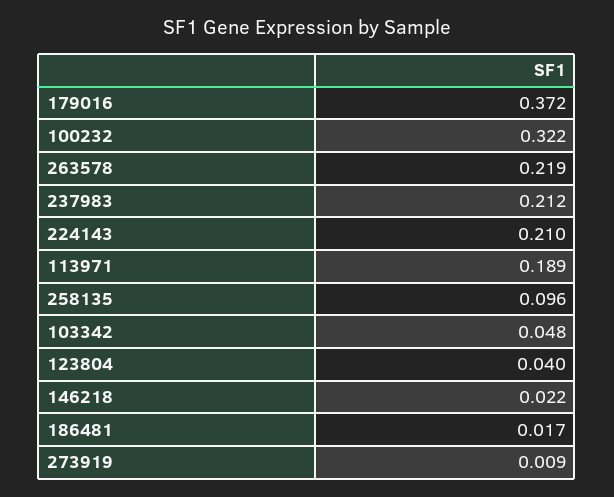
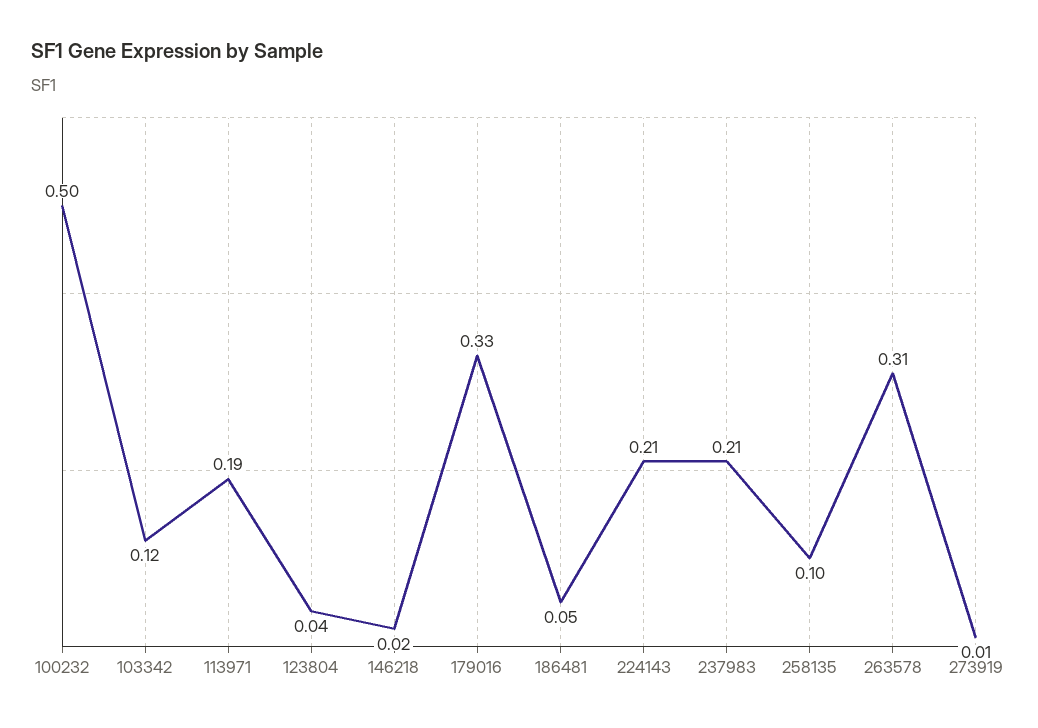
  {
-   "179016": 0.372,
+   "179016": 0.33,
-   "100232": 0.322,
+   "100232": 0.5,
-   "263578": 0.219,
+   "263578": 0.31,
    "237983": 0.212,
    "224143": 0.21,
    "113971": 0.189,
    "258135": 0.096,
-   "103342": 0.048,
+   "103342": 0.12,
    "123804": 0.04,
    "146218": 0.022,
-   "186481": 0.017,
+   "186481": 0.05,
    "273919": 0.009
  }

